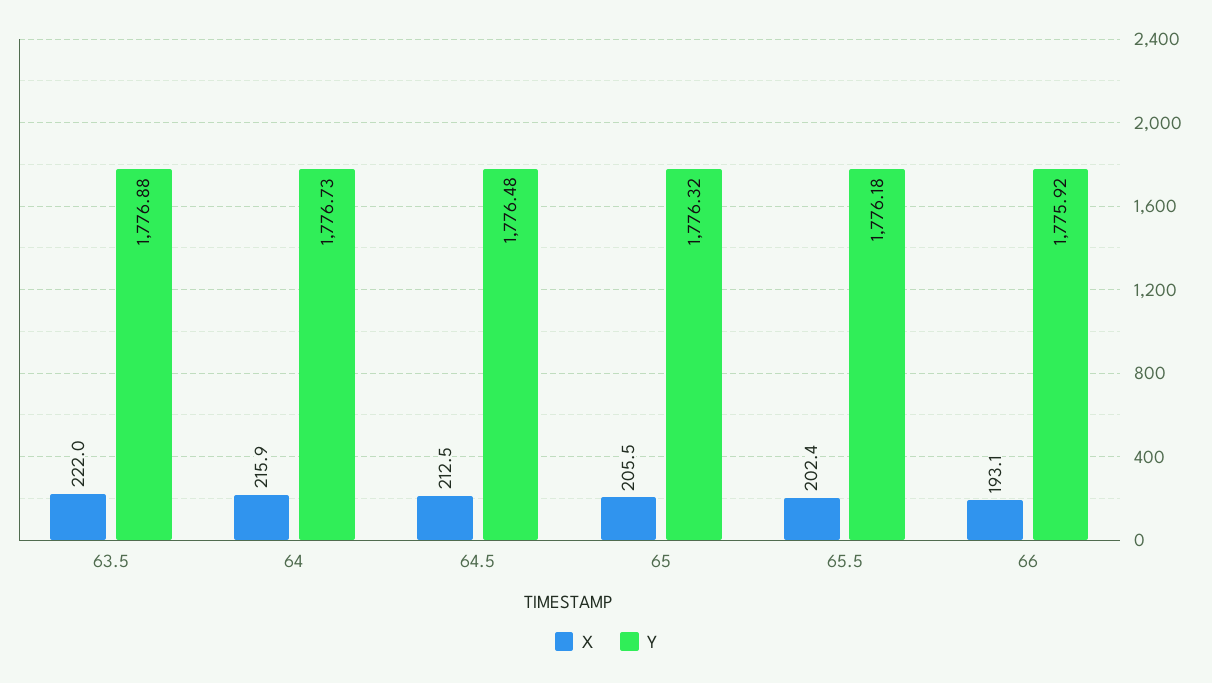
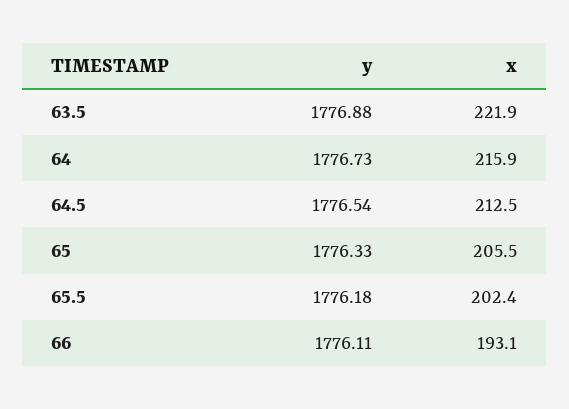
  {
    "X": {
-     "63.5": 222,
+     "63.5": 221.9,
      "64": 215.9,
      "64.5": 212.5,
      "65": 205.5,
      "65.5": 202.4,
      "66": 193.1
    },
    "Y": {
      "63.5": 1776.88,
      "64": 1776.73,
-     "64.5": 1776.48,
+     "64.5": 1776.54,
-     "65": 1776.32,
+     "65": 1776.33,
      "65.5": 1776.18,
-     "66": 1775.92
+     "66": 1776.11
    }
  }

